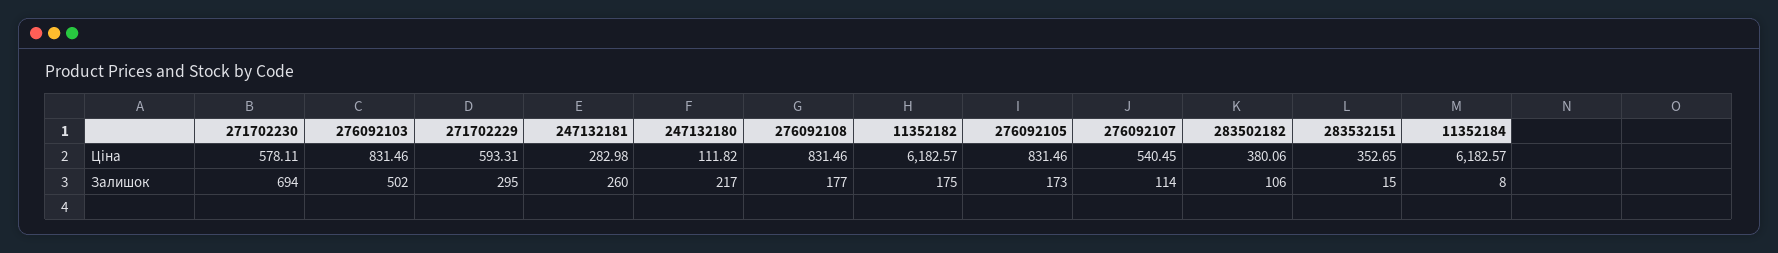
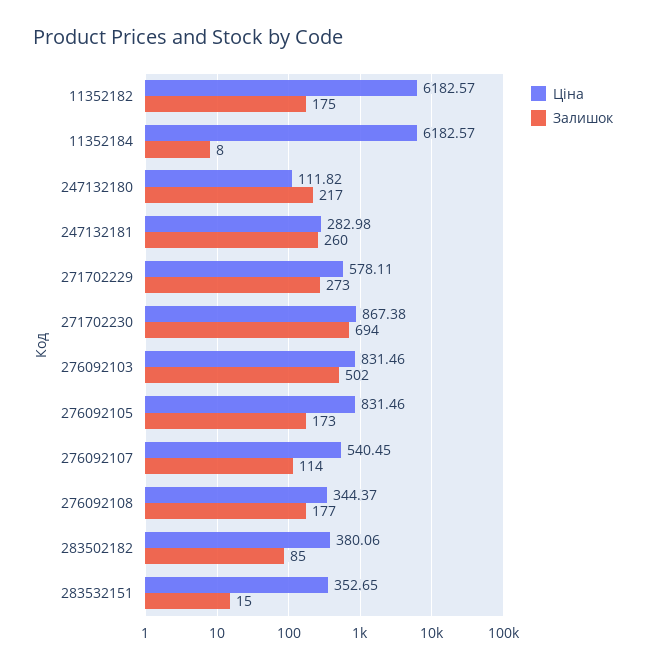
  {
    "Ціна": {
-     "271702230": 578.11,
+     "271702230": 867.38,
      "276092103": 831.46,
-     "271702229": 593.31,
+     "271702229": 578.11,
      "247132181": 282.98,
      "247132180": 111.82,
-     "276092108": 831.46,
+     "276092108": 344.37,
      "11352182": 6182.57,
      "276092105": 831.46,
      "276092107": 540.45,
      "283502182": 380.06,
      "283532151": 352.65,
      "11352184": 6182.57
    },
    "Залишок": {
      "271702230": 694,
      "276092103": 502,
-     "271702229": 295,
+     "271702229": 273,
      "247132181": 260,
      "247132180": 217,
      "276092108": 177,
      "11352182": 175,
      "276092105": 173,
      "276092107": 114,
-     "283502182": 106,
+     "283502182": 85,
      "283532151": 15,
      "11352184": 8
    }
  }

